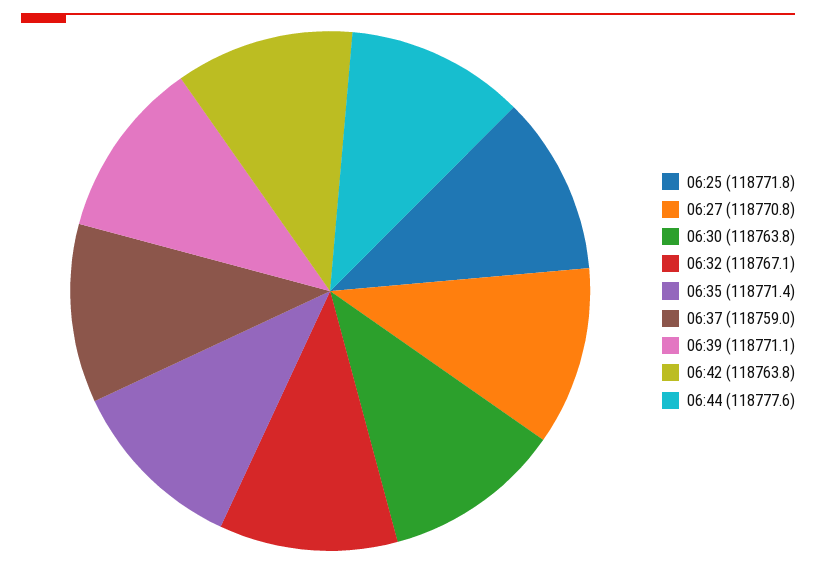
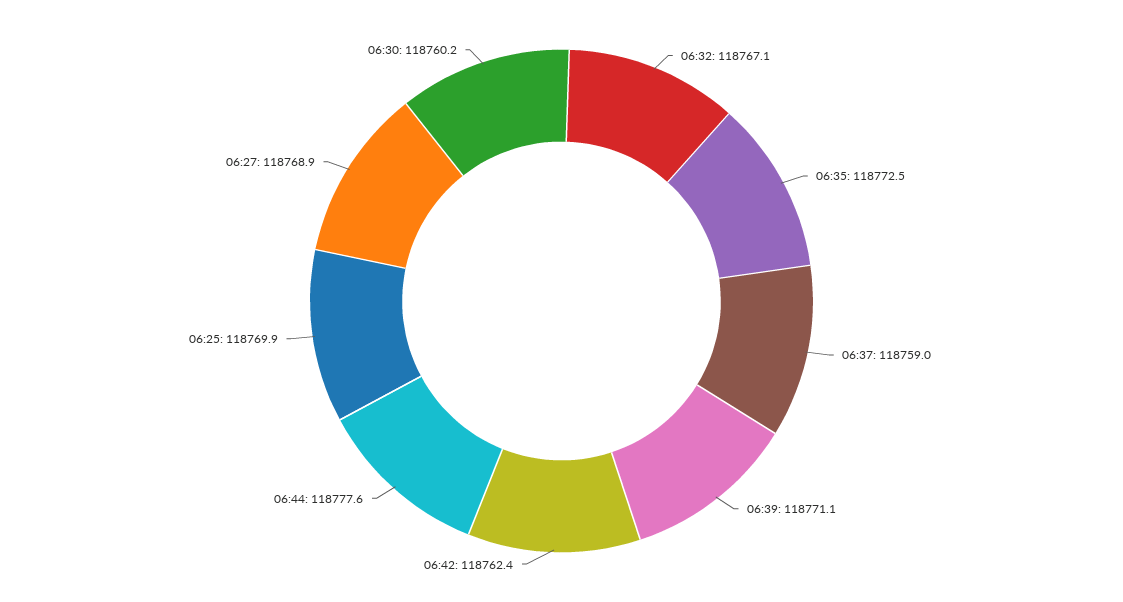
  {
-   "06:25": 118771.8,
+   "06:25": 118769.9,
-   "06:27": 118770.8,
+   "06:27": 118768.9,
-   "06:30": 118763.8,
+   "06:30": 118760.2,
    "06:32": 118767.1,
-   "06:35": 118771.4,
+   "06:35": 118772.5,
    "06:37": 118759,
    "06:39": 118771.1,
-   "06:42": 118763.8,
+   "06:42": 118762.4,
    "06:44": 118777.6
  }

